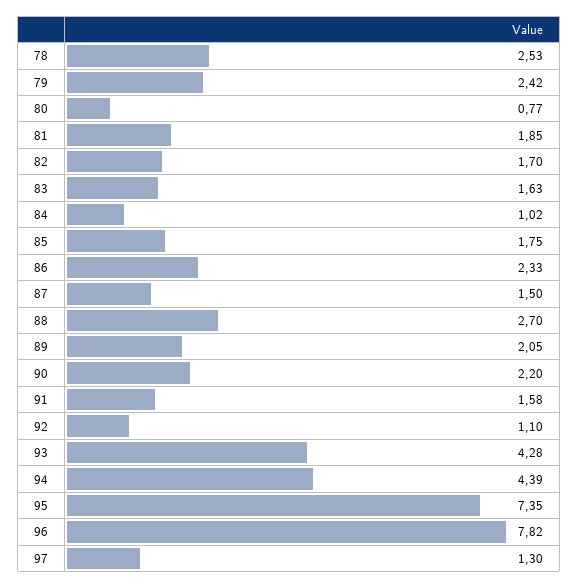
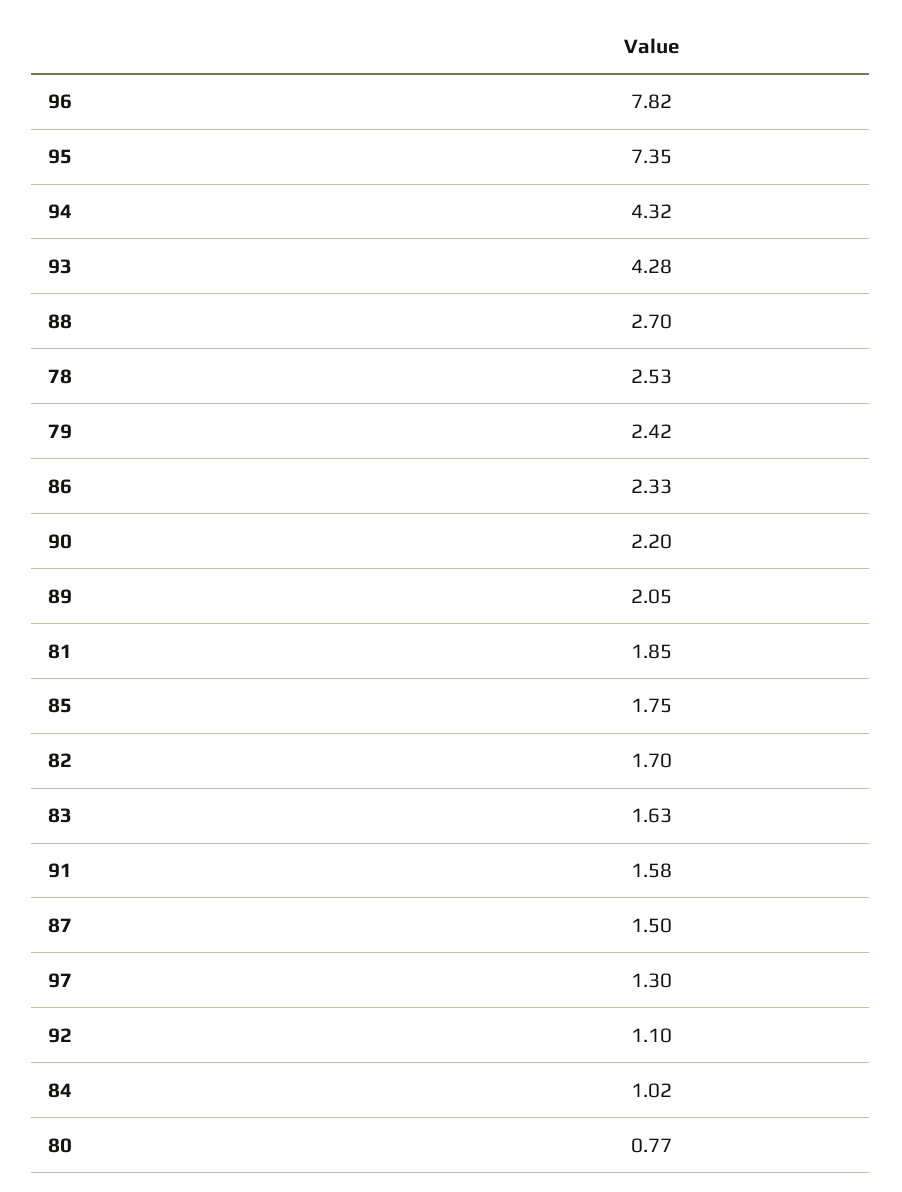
  {
    "78": 2.53,
    "79": 2.42,
    "80": 0.77,
    "81": 1.85,
    "82": 1.7,
    "83": 1.63,
    "84": 1.02,
    "85": 1.75,
    "86": 2.33,
    "87": 1.5,
    "88": 2.7,
    "89": 2.05,
    "90": 2.2,
    "91": 1.58,
    "92": 1.1,
    "93": 4.28,
-   "94": 4.39,
+   "94": 4.32,
    "95": 7.35,
    "96": 7.82,
    "97": 1.3
  }

